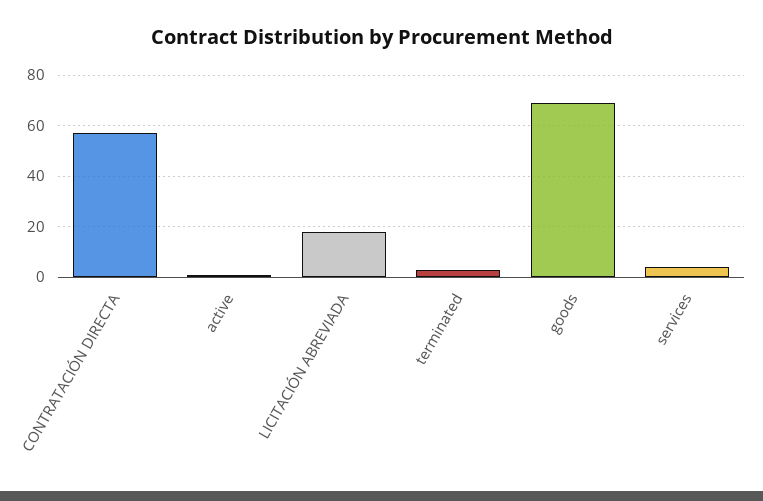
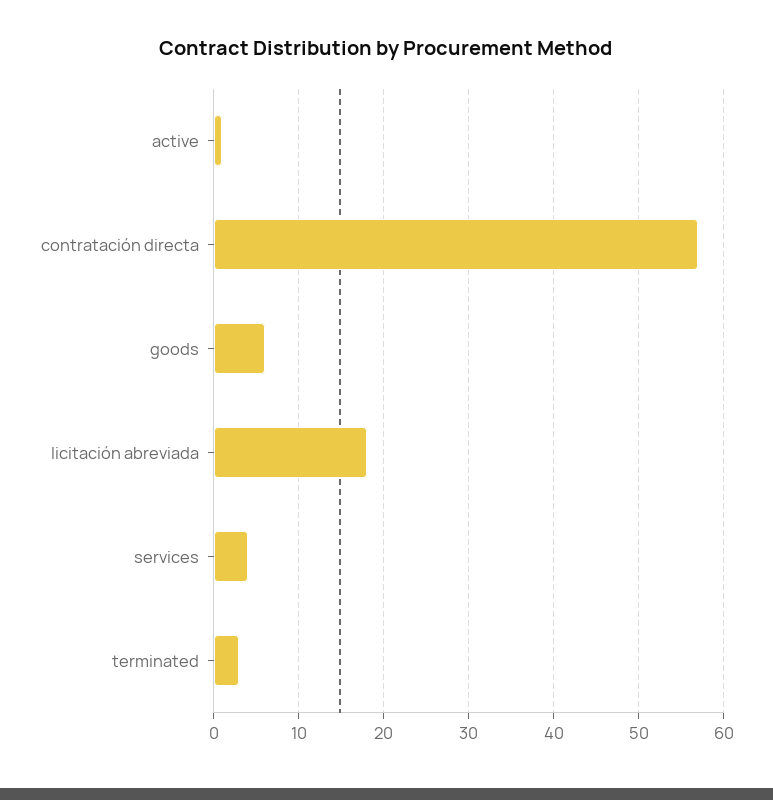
  {
    "CONTRATACIÓN DIRECTA": 57,
    "active": 1,
    "LICITACIÓN ABREVIADA": 18,
    "terminated": 3,
-   "goods": 70,
+   "goods": 6,
    "services": 4
  }

